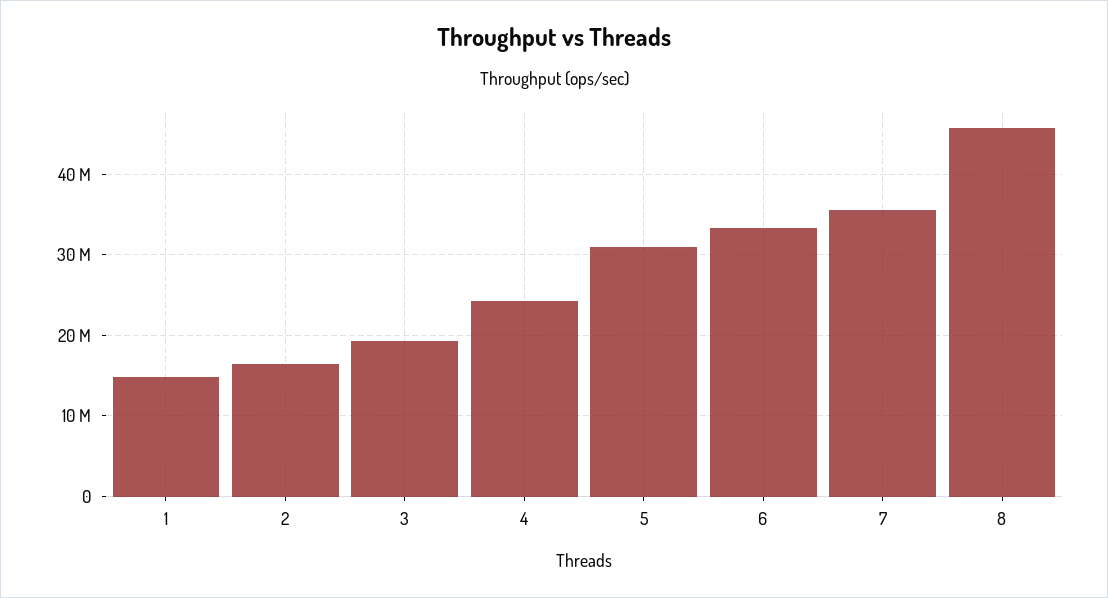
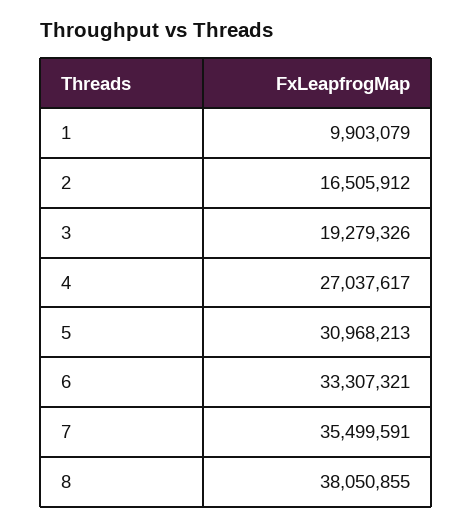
  {
-   "1": 15000000,
+   "1": 9903079,
    "2": 16505912,
    "3": 19279326,
-   "4": 24000000,
+   "4": 27037617,
    "5": 30968213,
    "6": 33307321,
    "7": 35499591,
-   "8": 46000000
+   "8": 38050855
  }

